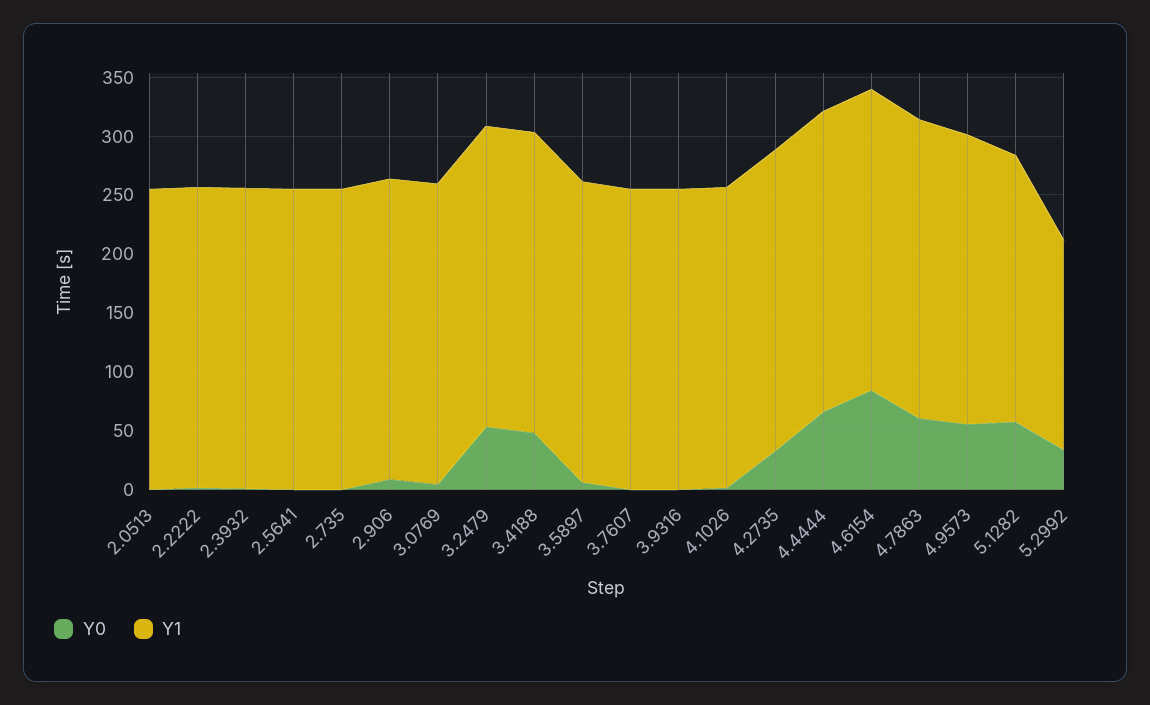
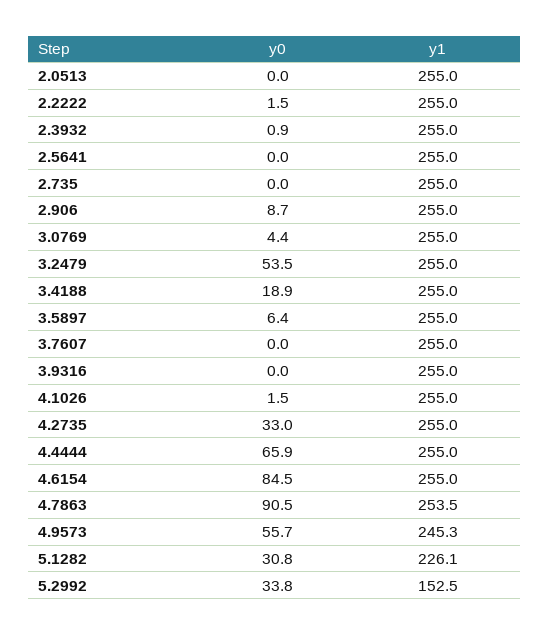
  {
    "Y0": {
      "2.0513": 0,
      "2.2222": 1.5,
      "2.3932": 0.9,
      "2.5641": 0,
      "2.735": 0,
      "2.906": 8.7,
      "3.0769": 4.4,
      "3.2479": 53.5,
-     "3.4188": 50,
+     "3.4188": 18.9,
      "3.5897": 6.4,
      "3.7607": 0,
      "3.9316": 0,
      "4.1026": 1.5,
      "4.2735": 33,
      "4.4444": 65.9,
      "4.6154": 84.5,
-     "4.7863": 60,
+     "4.7863": 90.5,
      "4.9573": 55.7,
-     "5.1282": 60,
+     "5.1282": 30.8,
      "5.2992": 33.8
    },
    "Y1": {
      "2.0513": 255,
      "2.2222": 255,
      "2.3932": 255,
      "2.5641": 255,
      "2.735": 255,
      "2.906": 255,
      "3.0769": 255,
      "3.2479": 255,
      "3.4188": 255,
      "3.5897": 255,
      "3.7607": 255,
      "3.9316": 255,
      "4.1026": 255,
      "4.2735": 255,
      "4.4444": 255,
      "4.6154": 255,
      "4.7863": 253.5,
      "4.9573": 245.3,
      "5.1282": 226.1,
-     "5.2992": 180
+     "5.2992": 152.5
    }
  }

